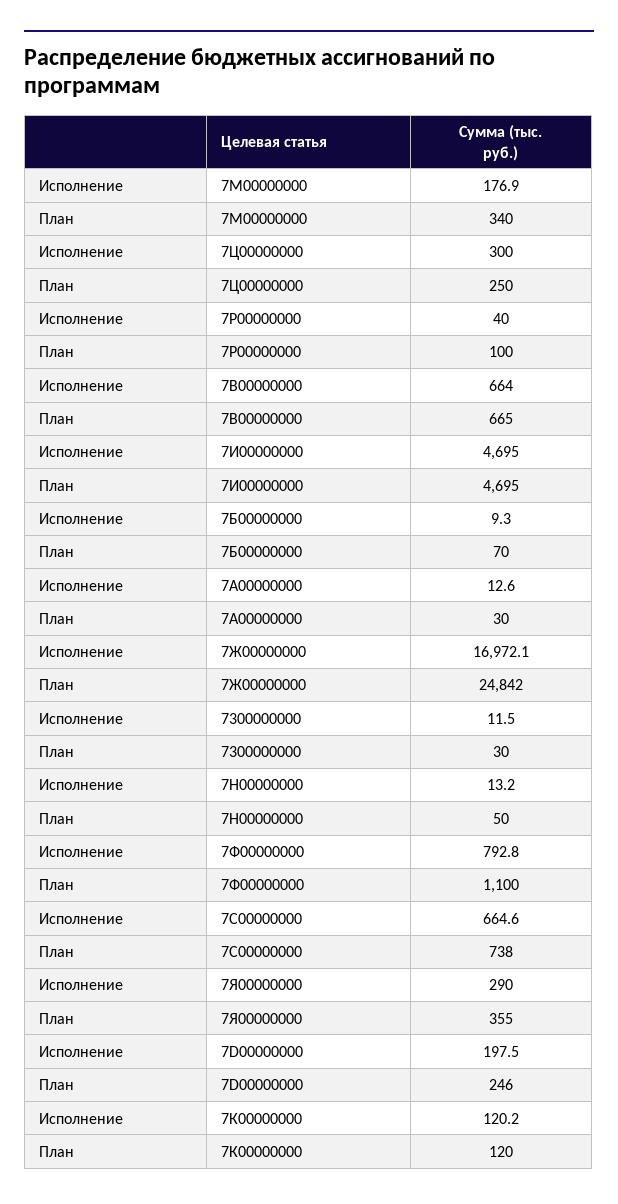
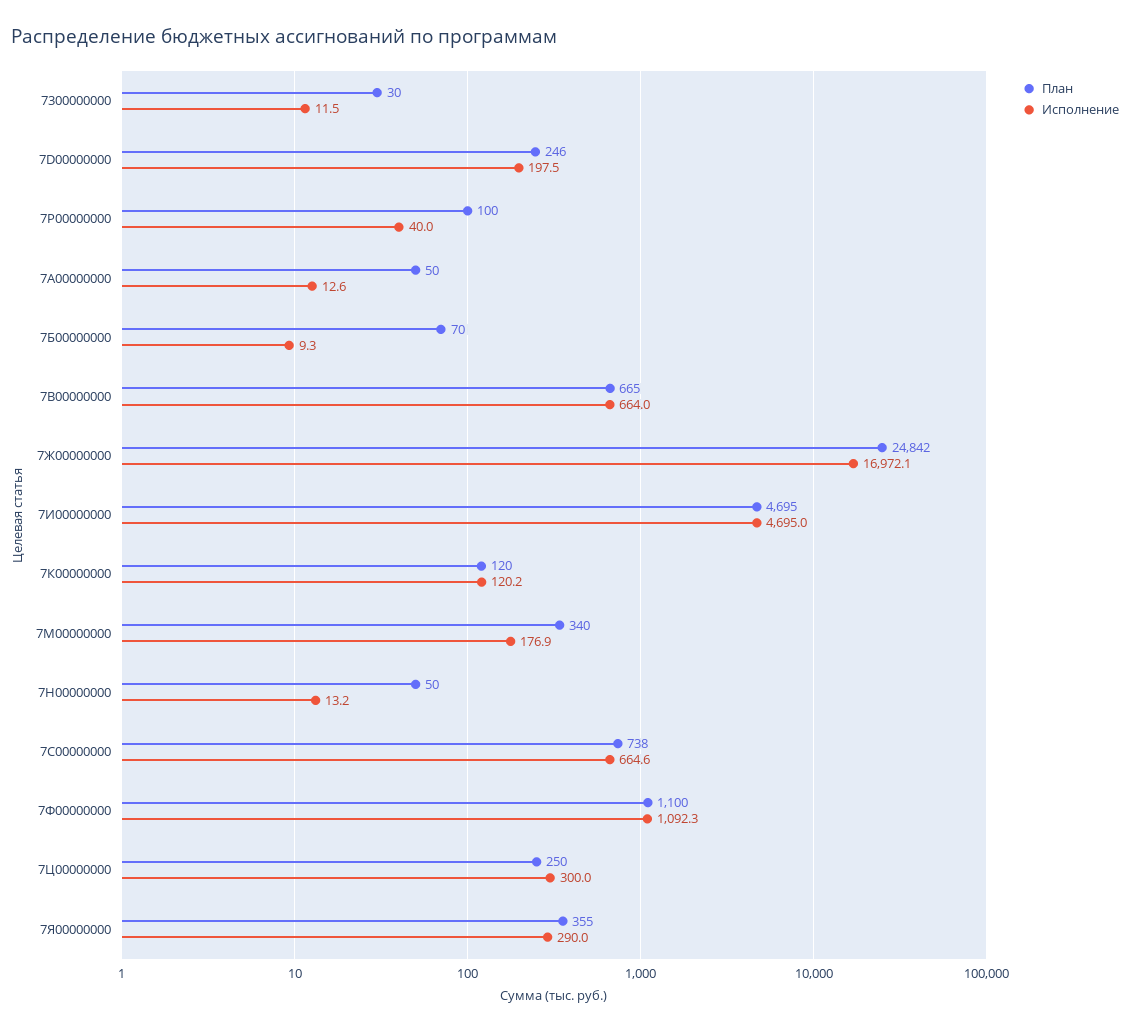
  {
    "Исполнение": {
      "7М00000000": 176.9,
      "7Ц00000000": 300,
      "7P00000000": 40,
      "7В00000000": 664,
      "7И00000000": 4695,
      "7Б00000000": 9.3,
      "7А00000000": 12.6,
      "7Ж00000000": 16972.1,
      "7300000000": 11.5,
      "7Н00000000": 13.2,
-     "7Ф00000000": 792.8,
+     "7Ф00000000": 1092.3,
      "7С00000000": 664.6,
      "7Я00000000": 290,
      "7D00000000": 197.5,
      "7К00000000": 120.2
    },
    "План": {
      "7М00000000": 340,
      "7Ц00000000": 250,
      "7P00000000": 100,
      "7В00000000": 665,
      "7И00000000": 4695,
      "7Б00000000": 70,
-     "7А00000000": 30,
+     "7А00000000": 50,
      "7Ж00000000": 24842,
      "7300000000": 30,
      "7Н00000000": 50,
      "7Ф00000000": 1100,
      "7С00000000": 738,
      "7Я00000000": 355,
      "7D00000000": 246,
      "7К00000000": 120
    }
  }

